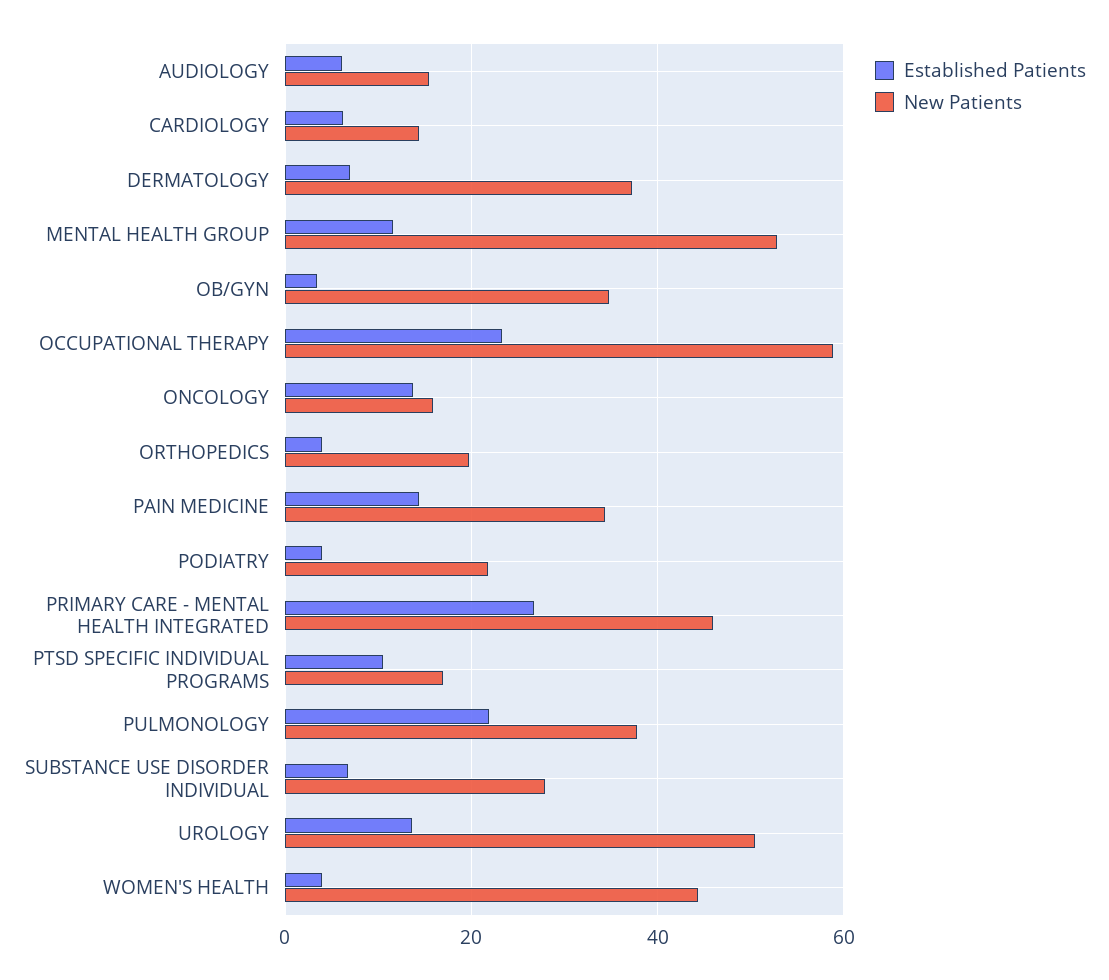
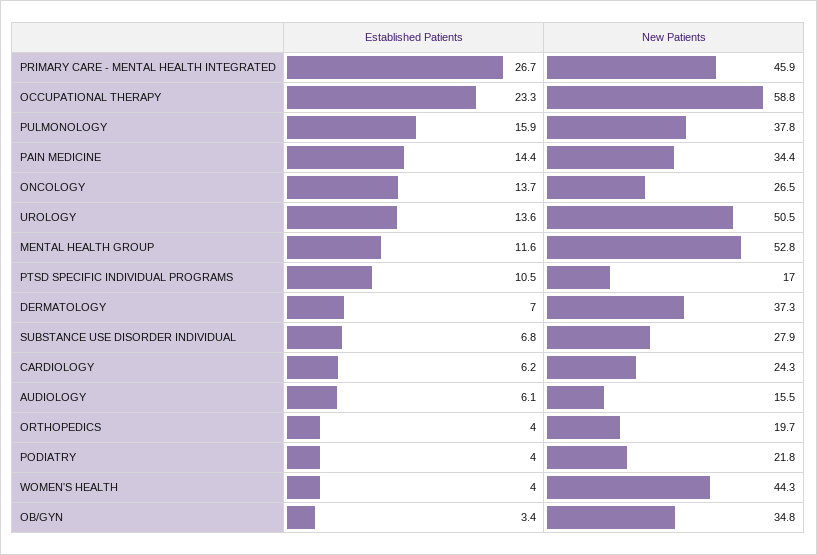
  {
    "Established Patients": {
      "AUDIOLOGY": 6.1,
      "CARDIOLOGY": 6.2,
      "DERMATOLOGY": 7,
      "MENTAL HEALTH GROUP": 11.6,
      "OB/GYN": 3.4,
      "OCCUPATIONAL THERAPY": 23.3,
      "ONCOLOGY": 13.7,
      "ORTHOPEDICS": 4,
      "PAIN MEDICINE": 14.4,
      "PODIATRY": 4,
      "PRIMARY CARE - MENTAL HEALTH INTEGRATED": 26.7,
      "PTSD SPECIFIC INDIVIDUAL PROGRAMS": 10.5,
-     "PULMONOLOGY": 22,
+     "PULMONOLOGY": 15.9,
      "SUBSTANCE USE DISORDER INDIVIDUAL": 6.8,
      "UROLOGY": 13.6,
      "WOMEN'S HEALTH": 4
    },
    "New Patients": {
      "AUDIOLOGY": 15.5,
-     "CARDIOLOGY": 14,
+     "CARDIOLOGY": 24.3,
      "DERMATOLOGY": 37.3,
      "MENTAL HEALTH GROUP": 52.8,
      "OB/GYN": 34.8,
      "OCCUPATIONAL THERAPY": 58.8,
-     "ONCOLOGY": 16,
+     "ONCOLOGY": 26.5,
      "ORTHOPEDICS": 19.7,
      "PAIN MEDICINE": 34.4,
      "PODIATRY": 21.8,
      "PRIMARY CARE - MENTAL HEALTH INTEGRATED": 45.9,
      "PTSD SPECIFIC INDIVIDUAL PROGRAMS": 17,
      "PULMONOLOGY": 37.8,
      "SUBSTANCE USE DISORDER INDIVIDUAL": 27.9,
      "UROLOGY": 50.5,
      "WOMEN'S HEALTH": 44.3
    }
  }

